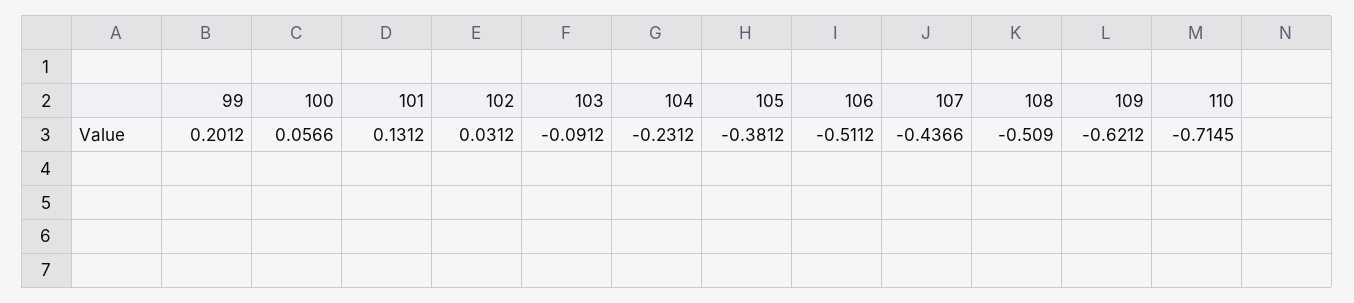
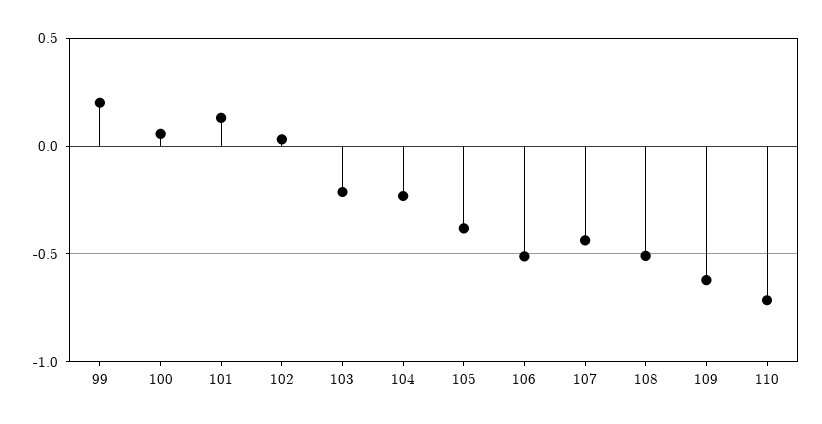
  {
    "99": 0.2012,
    "100": 0.0566,
    "101": 0.1312,
    "102": 0.0312,
-   "103": -0.0912,
+   "103": -0.2,
    "104": -0.2312,
    "105": -0.3812,
    "106": -0.5112,
    "107": -0.4366,
    "108": -0.509,
    "109": -0.6212,
    "110": -0.7145
  }

